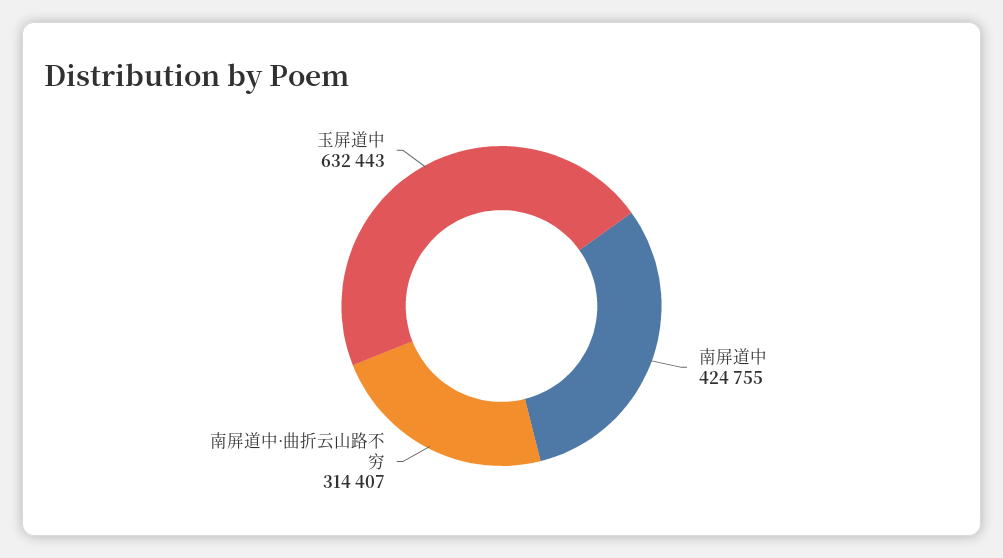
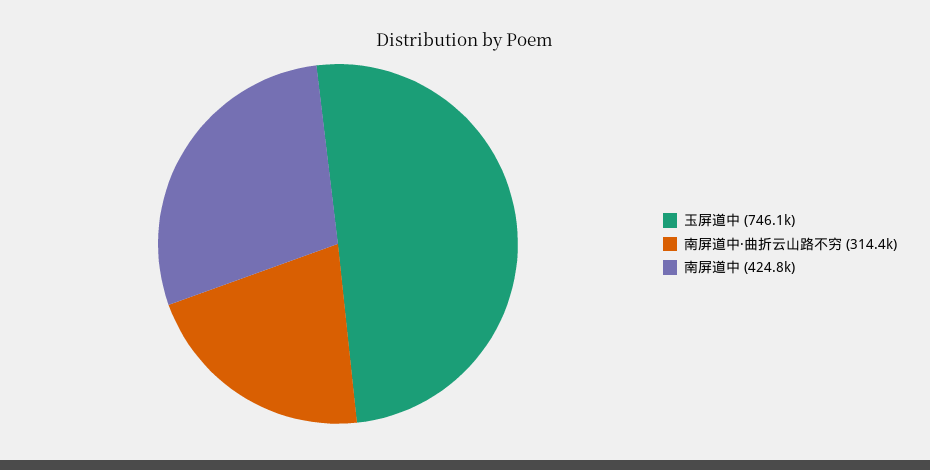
  {
    "南屏道中": 424755,
    "南屏道中·曲折云山路不穷": 314407,
-   "玉屏道中": 632443
+   "玉屏道中": 746100
  }

